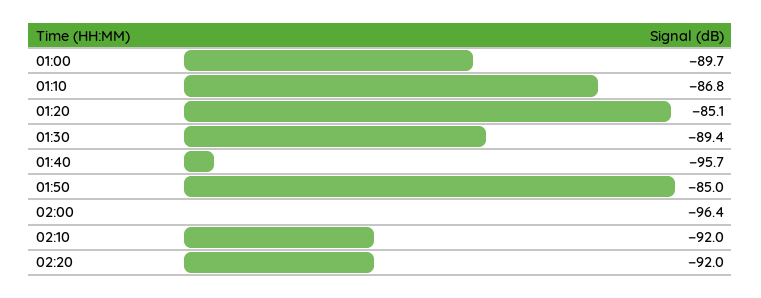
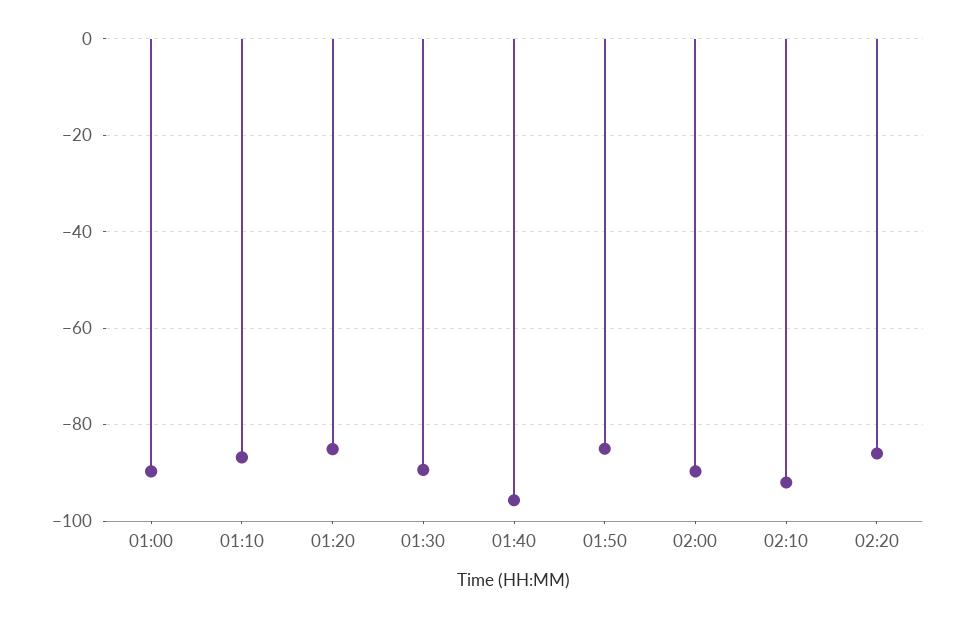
  {
    "01:00": -89.7,
    "01:10": -86.8,
    "01:20": -85.1,
    "01:30": -89.4,
    "01:40": -95.7,
    "01:50": -85,
-   "02:00": -96.4,
+   "02:00": -90,
    "02:10": -92,
-   "02:20": -92
+   "02:20": -86
  }

